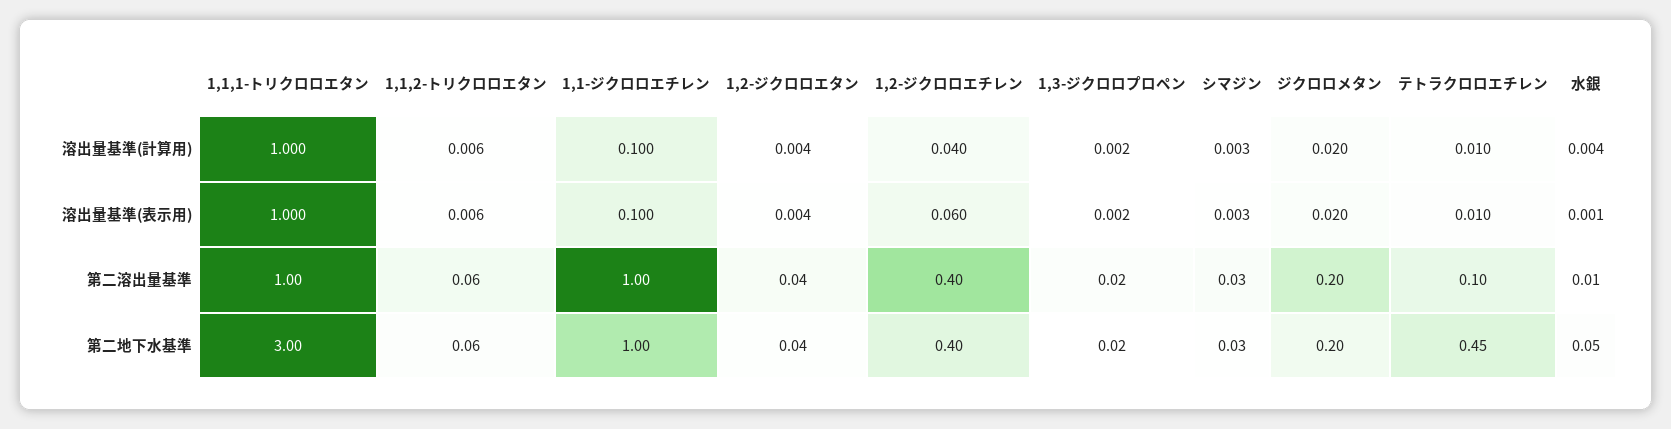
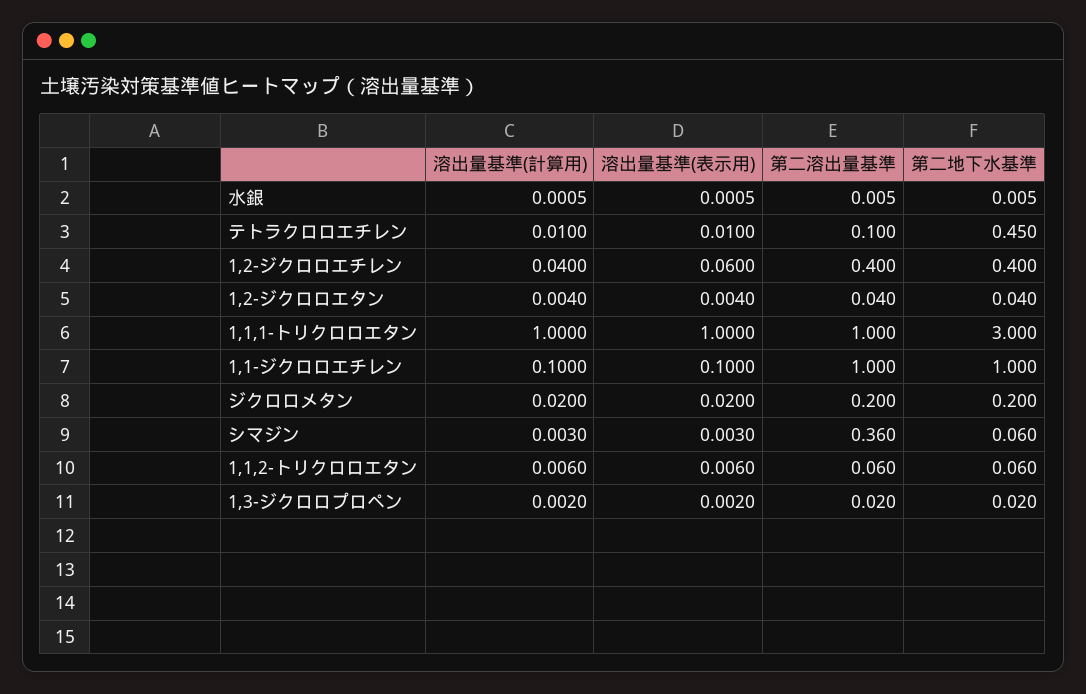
  {
    "1,1,1-トリクロロエタン": {
      "溶出量基準(計算用)": 1,
      "溶出量基準(表示用)": 1,
      "第二溶出量基準": 1,
      "第二地下水基準": 3
    },
    "1,1,2-トリクロロエタン": {
      "溶出量基準(計算用)": 0.006,
      "溶出量基準(表示用)": 0.006,
      "第二溶出量基準": 0.06,
      "第二地下水基準": 0.06
    },
    "1,1-ジクロロエチレン": {
      "溶出量基準(計算用)": 0.1,
      "溶出量基準(表示用)": 0.1,
      "第二溶出量基準": 1,
      "第二地下水基準": 1
    },
    "1,2-ジクロロエタン": {
      "溶出量基準(計算用)": 0.004,
      "溶出量基準(表示用)": 0.004,
      "第二溶出量基準": 0.04,
      "第二地下水基準": 0.04
    },
    "1,2-ジクロロエチレン": {
      "溶出量基準(計算用)": 0.04,
      "溶出量基準(表示用)": 0.06,
      "第二溶出量基準": 0.4,
      "第二地下水基準": 0.4
    },
    "1,3-ジクロロプロペン": {
      "溶出量基準(計算用)": 0.002,
      "溶出量基準(表示用)": 0.002,
      "第二溶出量基準": 0.02,
      "第二地下水基準": 0.02
    },
    "シマジン": {
      "溶出量基準(計算用)": 0.003,
      "溶出量基準(表示用)": 0.003,
-     "第二溶出量基準": 0.03,
+     "第二溶出量基準": 0.36,
-     "第二地下水基準": 0.03
+     "第二地下水基準": 0.06
    },
    "ジクロロメタン": {
      "溶出量基準(計算用)": 0.02,
      "溶出量基準(表示用)": 0.02,
      "第二溶出量基準": 0.2,
      "第二地下水基準": 0.2
    },
    "テトラクロロエチレン": {
      "溶出量基準(計算用)": 0.01,
      "溶出量基準(表示用)": 0.01,
      "第二溶出量基準": 0.1,
      "第二地下水基準": 0.45
    },
    "水銀": {
-     "溶出量基準(計算用)": 0.004,
+     "溶出量基準(計算用)": 0.0005,
      "溶出量基準(表示用)": 0.0005,
      "第二溶出量基準": 0.005,
-     "第二地下水基準": 0.05
+     "第二地下水基準": 0.005
    }
  }

